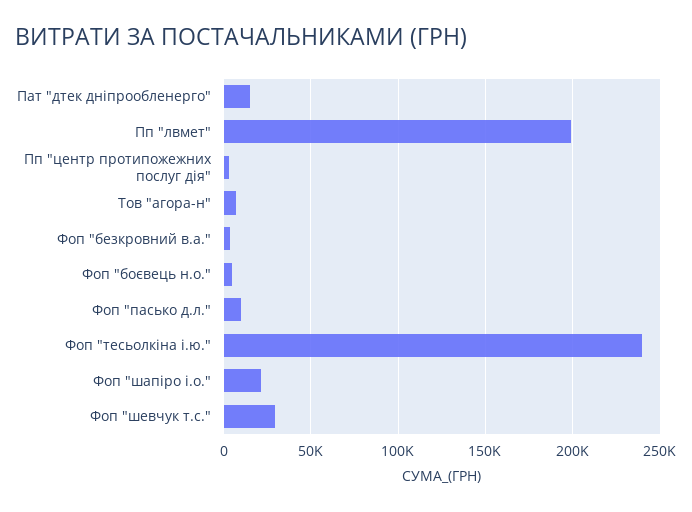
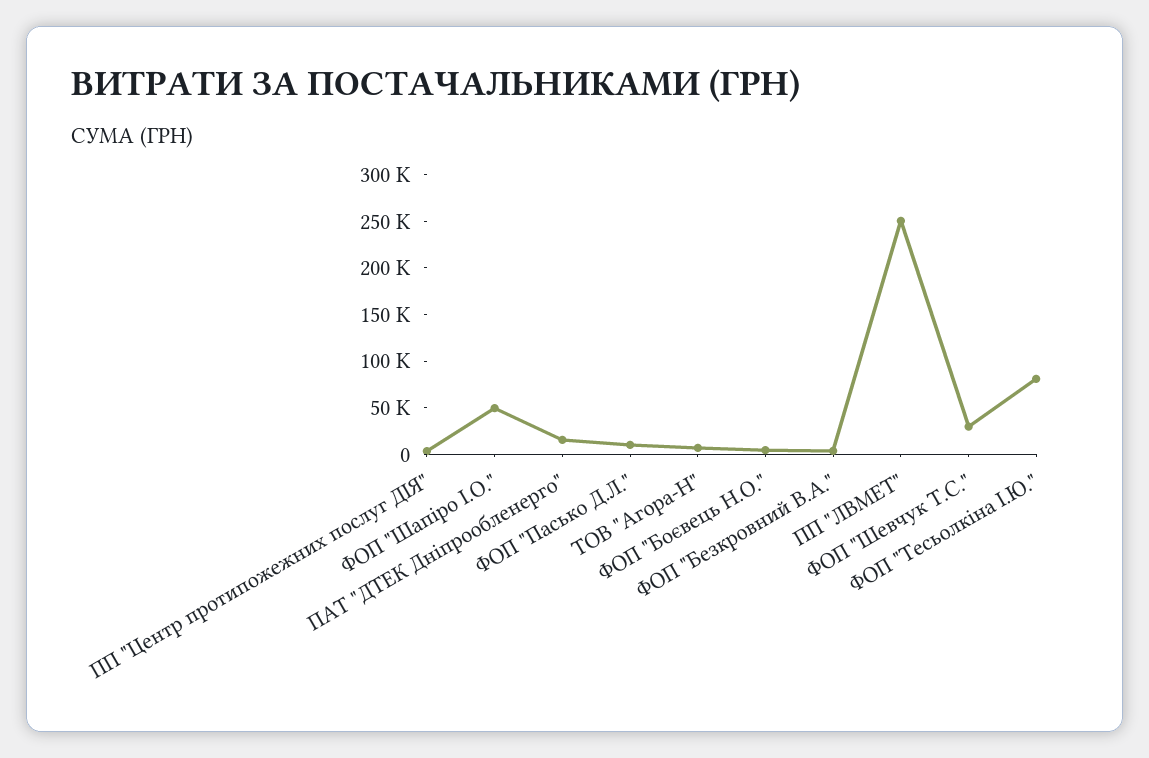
  {
    "Пат \"дтек дніпрообленерго\"": 15000,
-   "Пп \"лвмет\"": 200000,
+   "Пп \"лвмет\"": 250000,
    "Пп \"центр протипожежних послуг дія\"": 5000,
    "Тов \"агора-н\"": 5000,
    "Фоп \"безкровний в.а.\"": 5000,
    "Фоп \"боєвець н.о.\"": 5000,
    "Фоп \"пасько д.л.\"": 10000,
-   "Фоп \"тесьолкіна і.ю.\"": 240000,
+   "Фоп \"тесьолкіна і.ю.\"": 80000,
-   "Фоп \"шапіро і.о.\"": 20000,
+   "Фоп \"шапіро і.о.\"": 50000,
    "Фоп \"шевчук т.с.\"": 30000
  }

